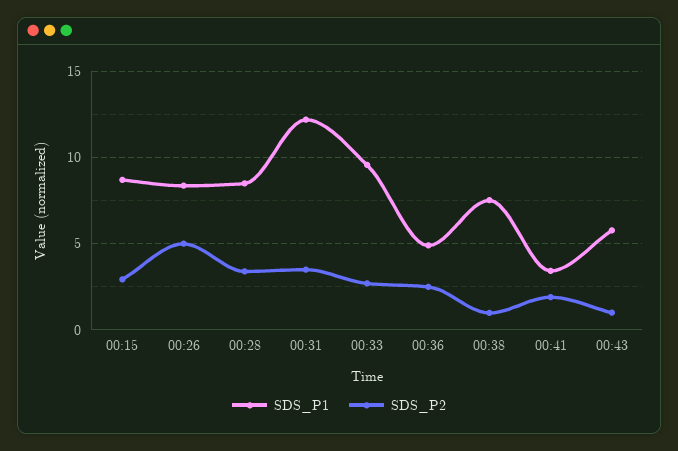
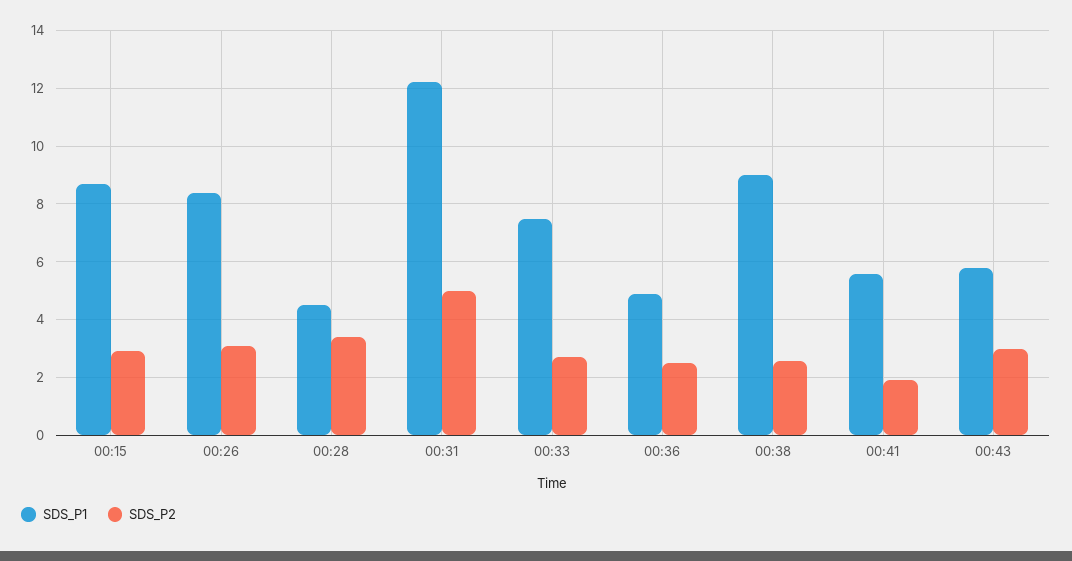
  {
    "SDS_P1": {
      "00:15": 8.75,
      "00:26": 8.25,
-     "00:28": 8.5,
+     "00:28": 4.5,
      "00:31": 12.25,
-     "00:33": 9.5,
+     "00:33": 7.5,
      "00:36": 5,
-     "00:38": 7.5,
+     "00:38": 9,
-     "00:41": 3.5,
+     "00:41": 5.5,
      "00:43": 5.75
    },
    "SDS_P2": {
      "00:15": 3,
-     "00:26": 5,
+     "00:26": 3,
      "00:28": 3.5,
-     "00:31": 3.5,
+     "00:31": 5,
      "00:33": 2.75,
      "00:36": 2.5,
-     "00:38": 1,
+     "00:38": 2.5,
      "00:41": 2,
-     "00:43": 1
+     "00:43": 3
    }
  }

